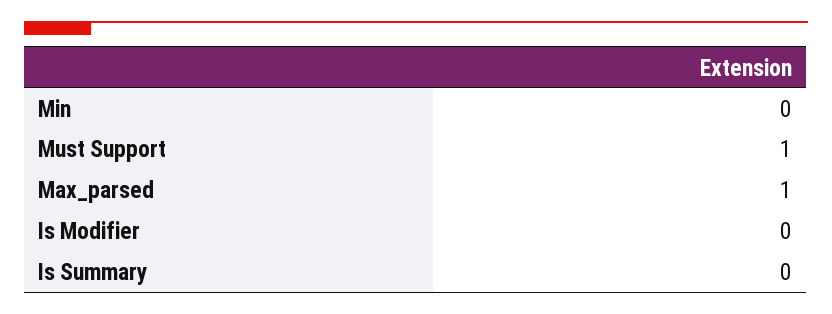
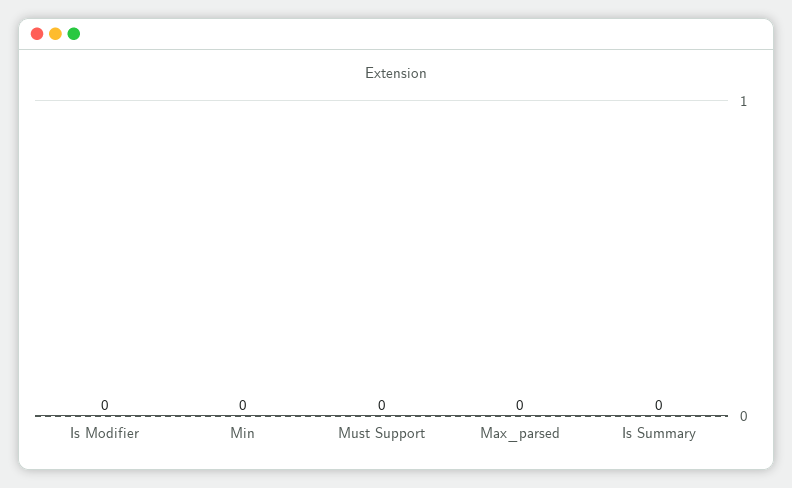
  {
    "Min": 0,
-   "Must Support": 1,
+   "Must Support": 0,
-   "Max_parsed": 1,
+   "Max_parsed": 0,
    "Is Modifier": 0,
    "Is Summary": 0
  }

